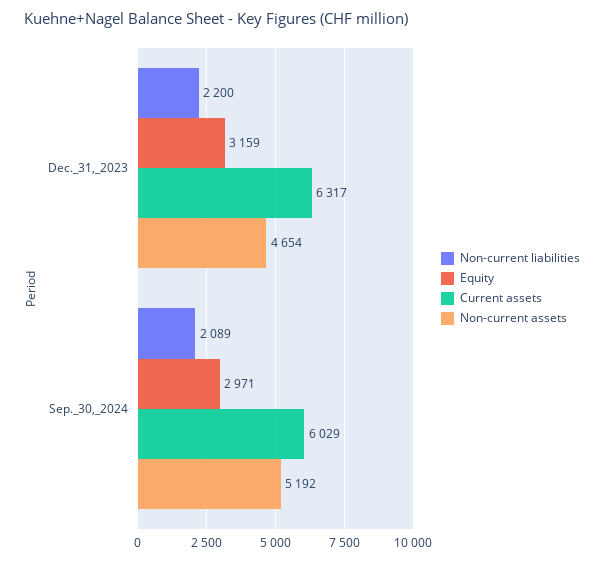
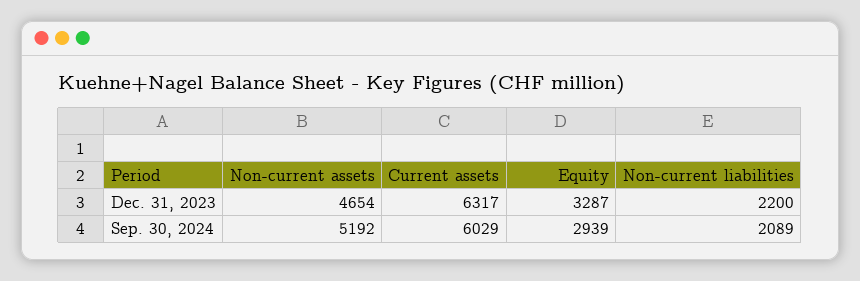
  {
    "Non-current liabilities": {
      "Dec._31,_2023": 2200,
      "Sep._30,_2024": 2089
    },
    "Equity": {
-     "Dec._31,_2023": 3159,
+     "Dec._31,_2023": 3287,
-     "Sep._30,_2024": 2971
+     "Sep._30,_2024": 2939
    },
    "Current assets": {
      "Dec._31,_2023": 6317,
      "Sep._30,_2024": 6029
    },
    "Non-current assets": {
      "Dec._31,_2023": 4654,
      "Sep._30,_2024": 5192
    }
  }

